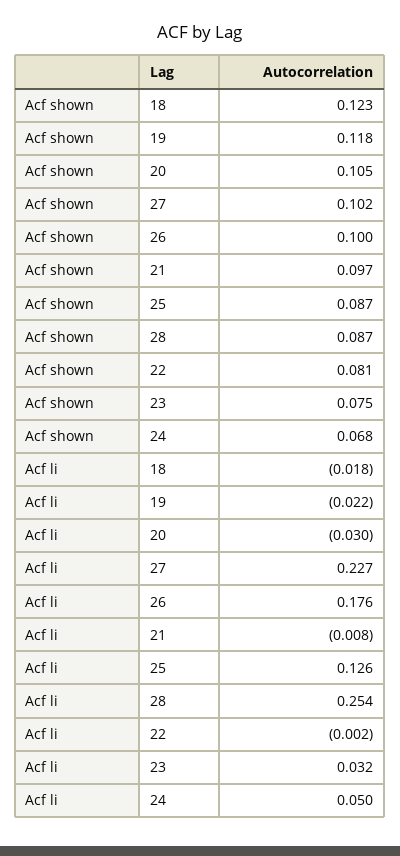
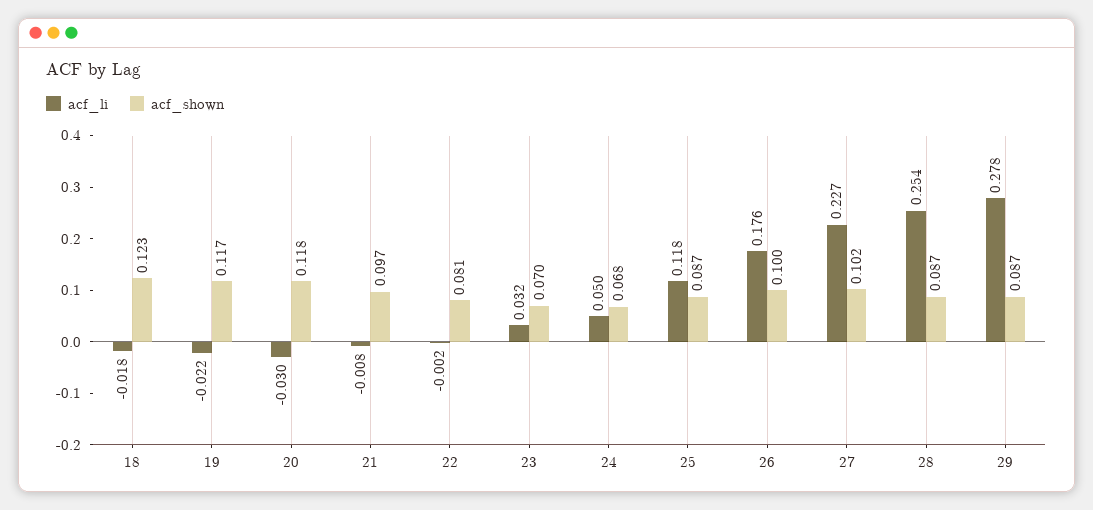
  {
    "Acf shown": {
      "18": 0.123,
-     "19": 0.118,
+     "19": 0.117,
-     "20": 0.105,
+     "20": 0.118,
      "27": 0.102,
      "26": 0.1,
      "21": 0.097,
      "25": 0.087,
      "28": 0.087,
      "22": 0.081,
-     "23": 0.075,
+     "23": 0.07,
-     "24": 0.068
+     "24": 0.068,
+     "29": 0.087
    },
    "Acf li": {
      "18": -0.018,
      "19": -0.022,
      "20": -0.03,
      "27": 0.227,
      "26": 0.176,
      "21": -0.008,
-     "25": 0.126,
+     "25": 0.118,
      "28": 0.254,
      "22": -0.002,
      "23": 0.032,
-     "24": 0.05
+     "24": 0.05,
+     "29": 0.278
    }
  }

